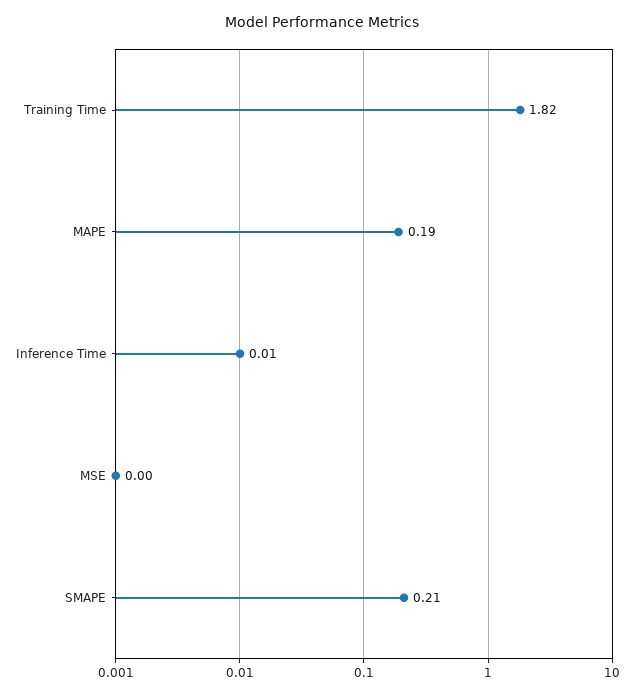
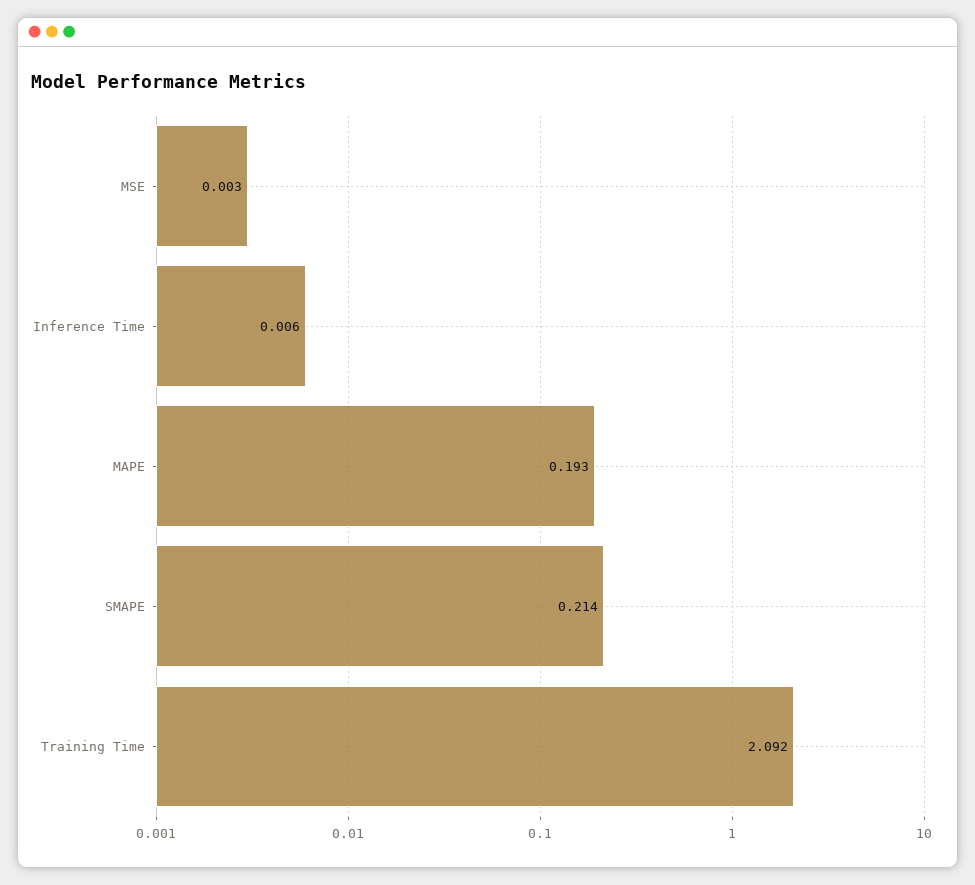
  {
-   "Training Time": 1.82,
+   "Training Time": 2.092,
    "MAPE": 0.193,
    "Inference Time": 0.006,
    "MSE": 0.003,
    "SMAPE": 0.214
  }

